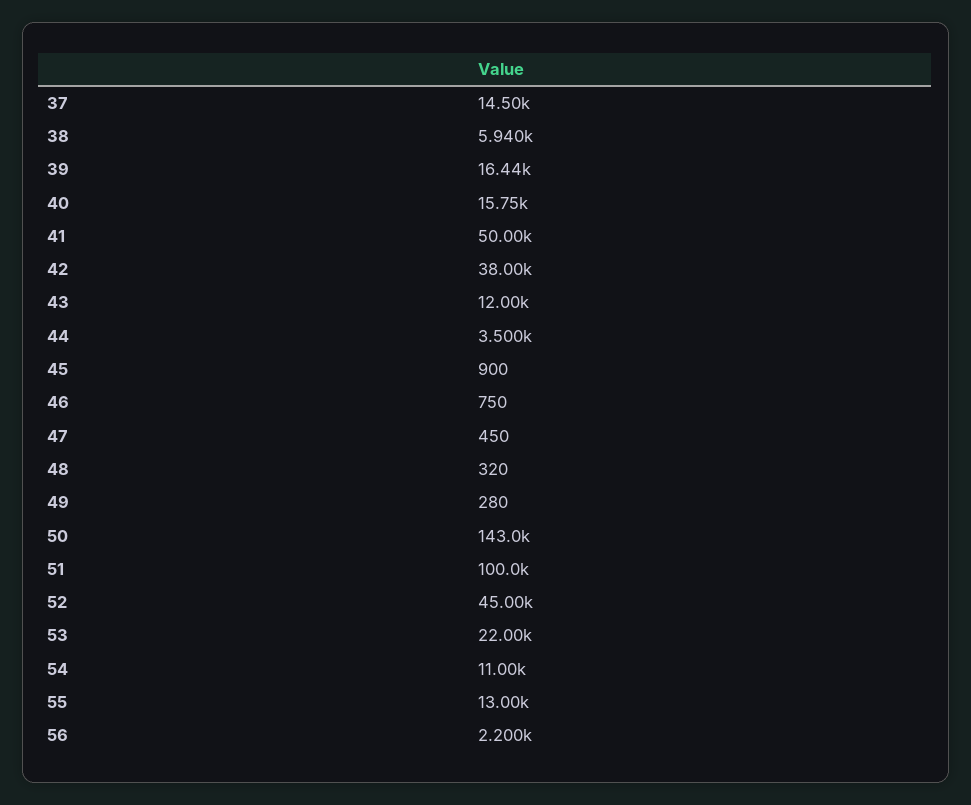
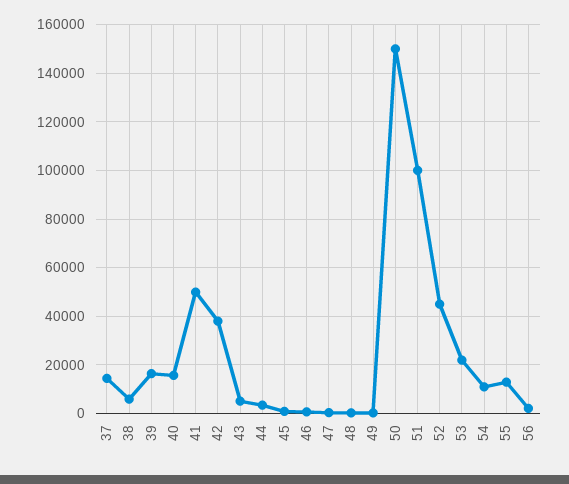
  {
    "37": 14500,
    "38": 5940,
    "39": 16440,
    "40": 15750,
    "41": 50000,
    "42": 38000,
-   "43": 12000,
+   "43": 5000,
    "44": 3500,
    "45": 900,
    "46": 750,
    "47": 450,
    "48": 320,
    "49": 280,
-   "50": 143000,
+   "50": 150000,
    "51": 100000,
    "52": 45000,
    "53": 22000,
    "54": 11000,
    "55": 13000,
    "56": 2200
  }

